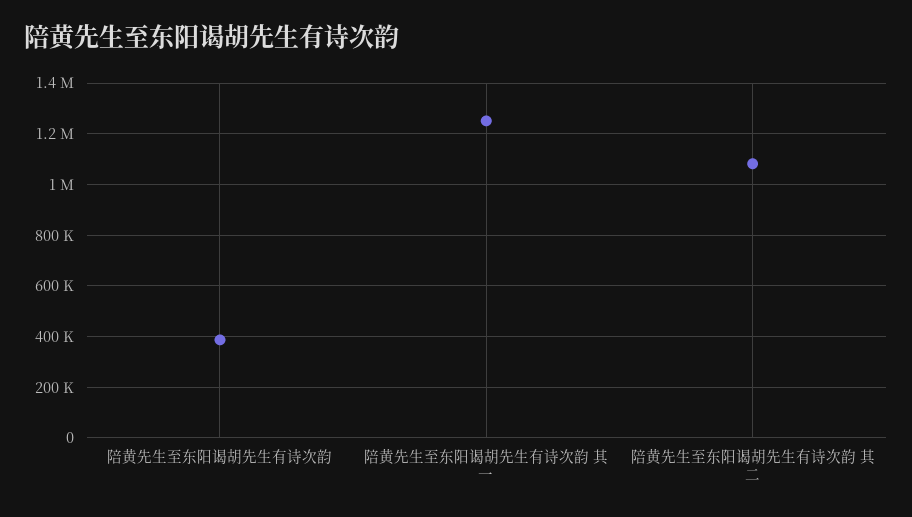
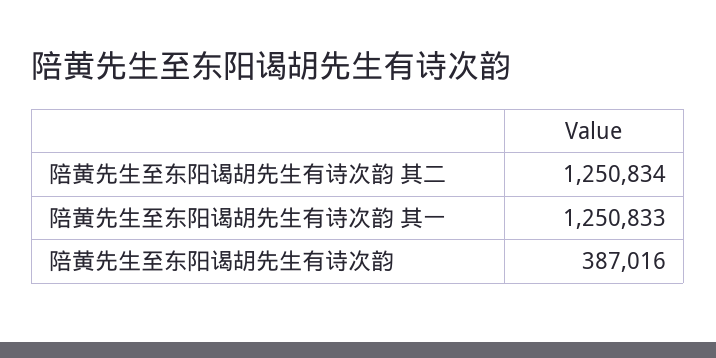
  {
    "陪黄先生至东阳谒胡先生有诗次韵": 387016,
    "陪黄先生至东阳谒胡先生有诗次韵 其一": 1250833,
-   "陪黄先生至东阳谒胡先生有诗次韵 其二": 1075000
+   "陪黄先生至东阳谒胡先生有诗次韵 其二": 1250834
  }

